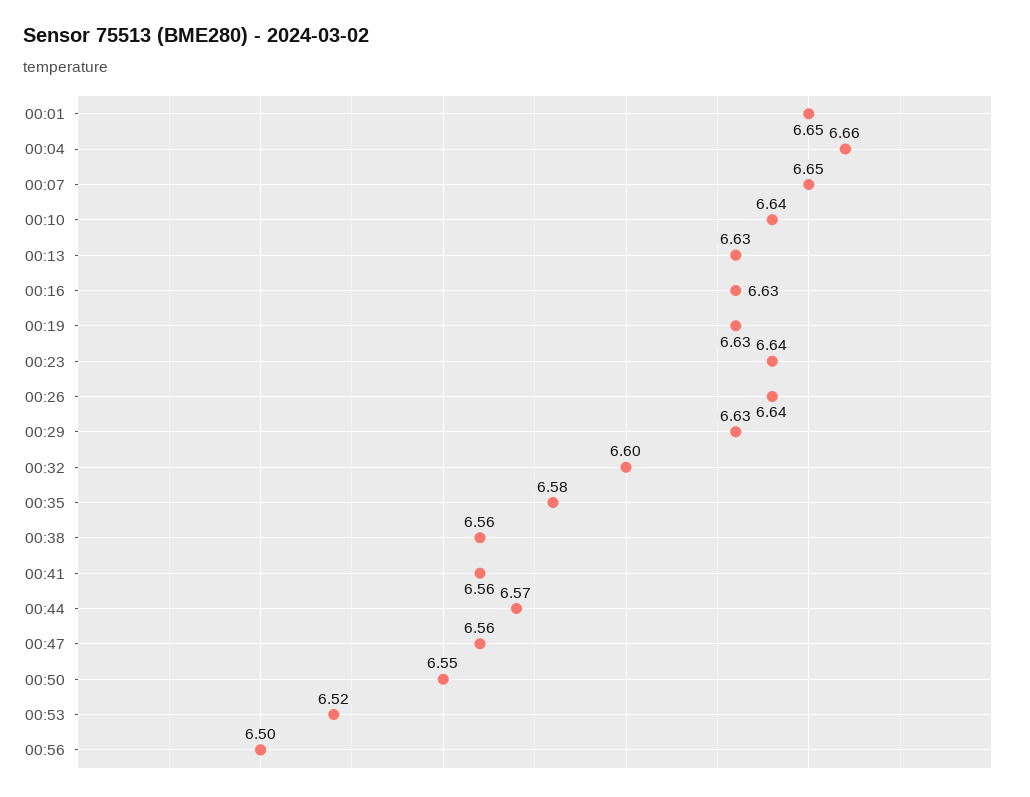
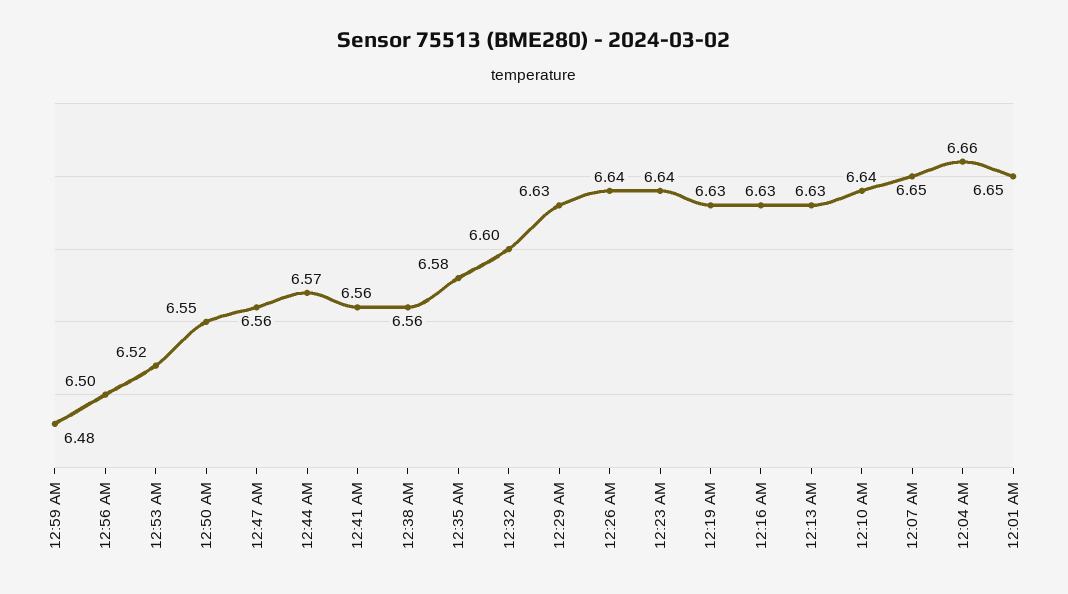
  {
    "00:01": 6.65,
    "00:04": 6.66,
    "00:07": 6.65,
    "00:10": 6.64,
    "00:13": 6.63,
    "00:16": 6.63,
    "00:19": 6.63,
    "00:23": 6.64,
    "00:26": 6.64,
    "00:29": 6.63,
    "00:32": 6.6,
    "00:35": 6.58,
    "00:38": 6.56,
    "00:41": 6.56,
    "00:44": 6.57,
    "00:47": 6.56,
    "00:50": 6.55,
    "00:53": 6.52,
-   "00:56": 6.5
+   "00:56": 6.5,
+   "12:59 AM": 6.48
  }

